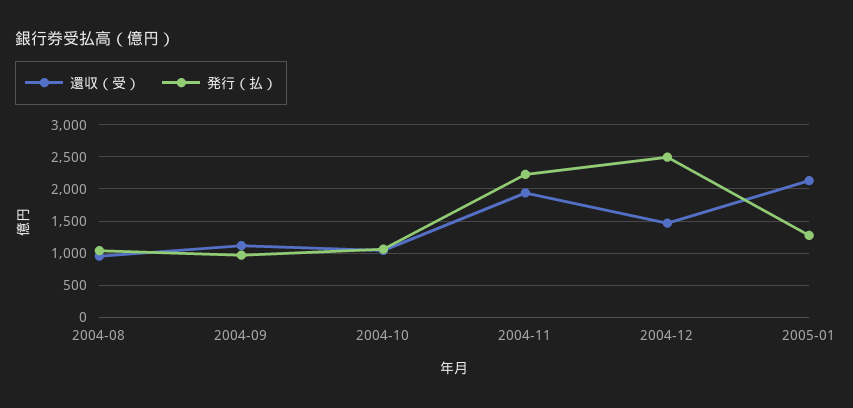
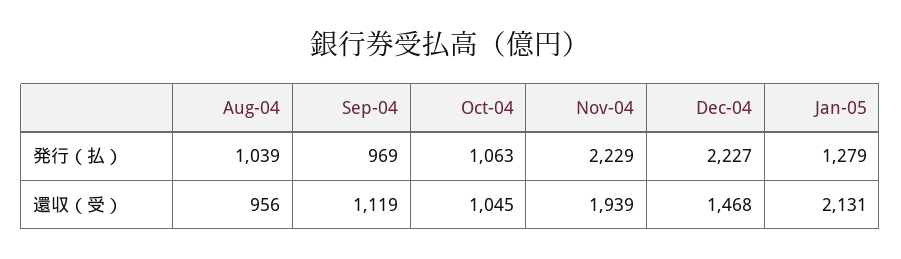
  {
    "還収（受）": {
      "2004-08": 956,
      "2004-09": 1119,
      "2004-10": 1045,
      "2004-11": 1939,
      "2004-12": 1468,
      "2005-01": 2131
    },
    "発行（払）": {
      "2004-08": 1039,
      "2004-09": 969,
      "2004-10": 1063,
      "2004-11": 2229,
-     "2004-12": 2500,
+     "2004-12": 2227,
      "2005-01": 1279
    }
  }

